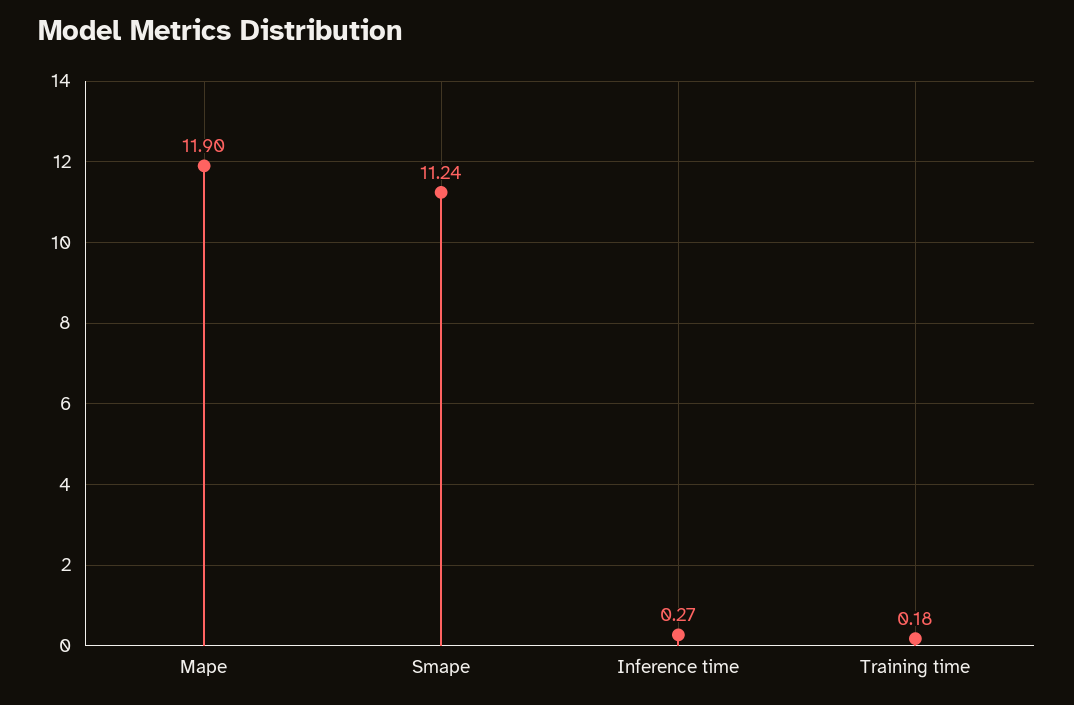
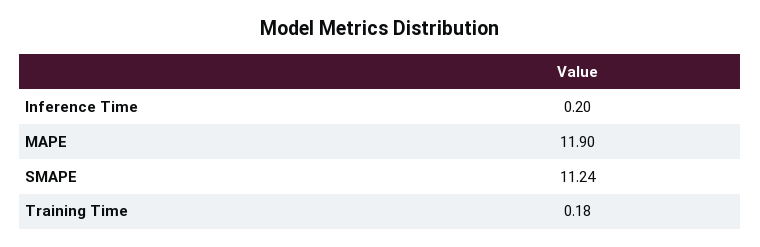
  {
    "Mape": 11.9,
    "Smape": 11.24,
-   "Inference time": 0.27,
+   "Inference time": 0.2,
    "Training time": 0.18
  }

